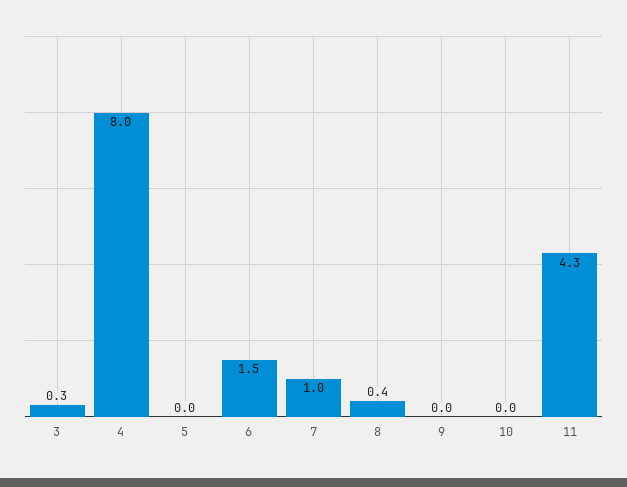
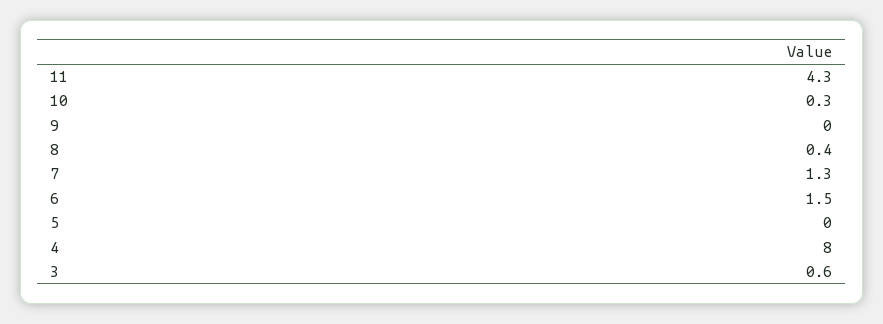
  {
-   "3": 0.3,
+   "3": 0.6,
    "4": 8,
    "5": 0,
    "6": 1.5,
-   "7": 1,
+   "7": 1.3,
    "8": 0.4,
    "9": 0,
-   "10": 0,
+   "10": 0.3,
    "11": 4.3
  }

